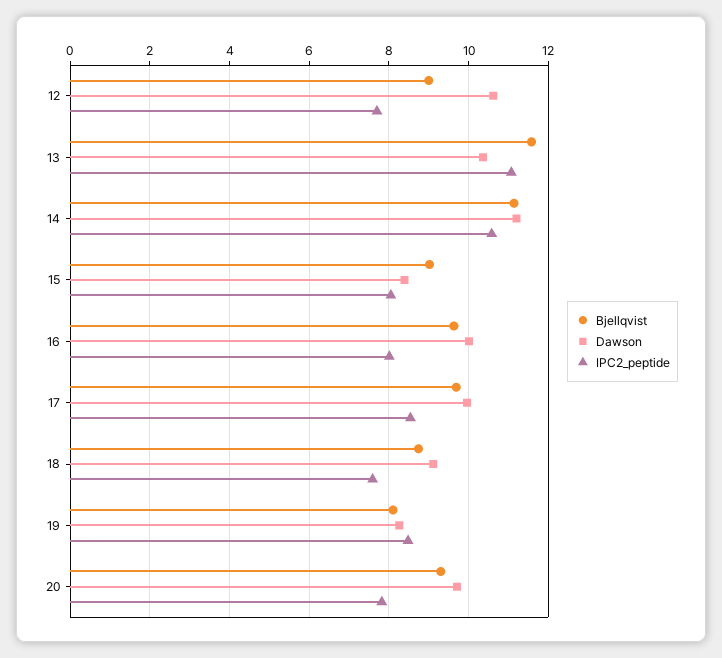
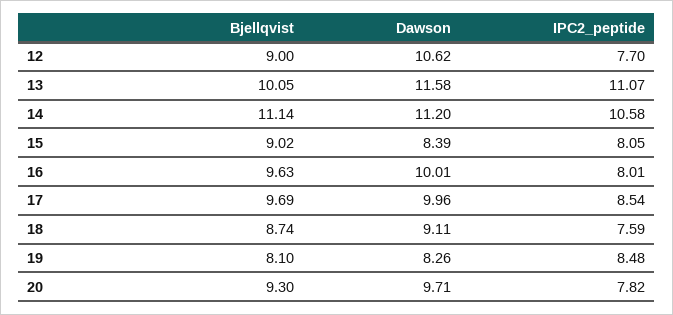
  {
    "Bjellqvist": {
      "12": 9,
-     "13": 11.6,
+     "13": 10.05,
      "14": 11.14,
      "15": 9.02,
      "16": 9.63,
      "17": 9.69,
      "18": 8.74,
      "19": 8.1,
      "20": 9.3
    },
    "Dawson": {
      "12": 10.62,
-     "13": 10.4,
+     "13": 11.58,
      "14": 11.2,
      "15": 8.39,
      "16": 10.01,
      "17": 9.96,
      "18": 9.11,
      "19": 8.26,
      "20": 9.71
    },
    "IPC2_peptide": {
      "12": 7.7,
      "13": 11.07,
      "14": 10.58,
      "15": 8.05,
      "16": 8.01,
      "17": 8.54,
      "18": 7.59,
      "19": 8.48,
      "20": 7.82
    }
  }

